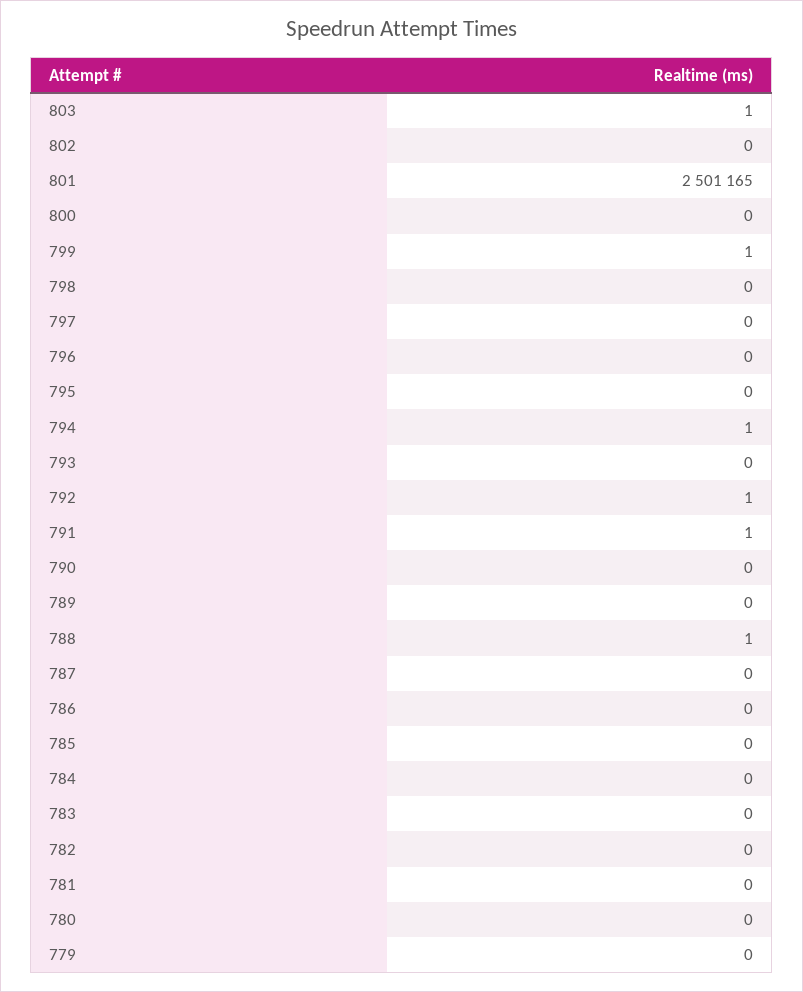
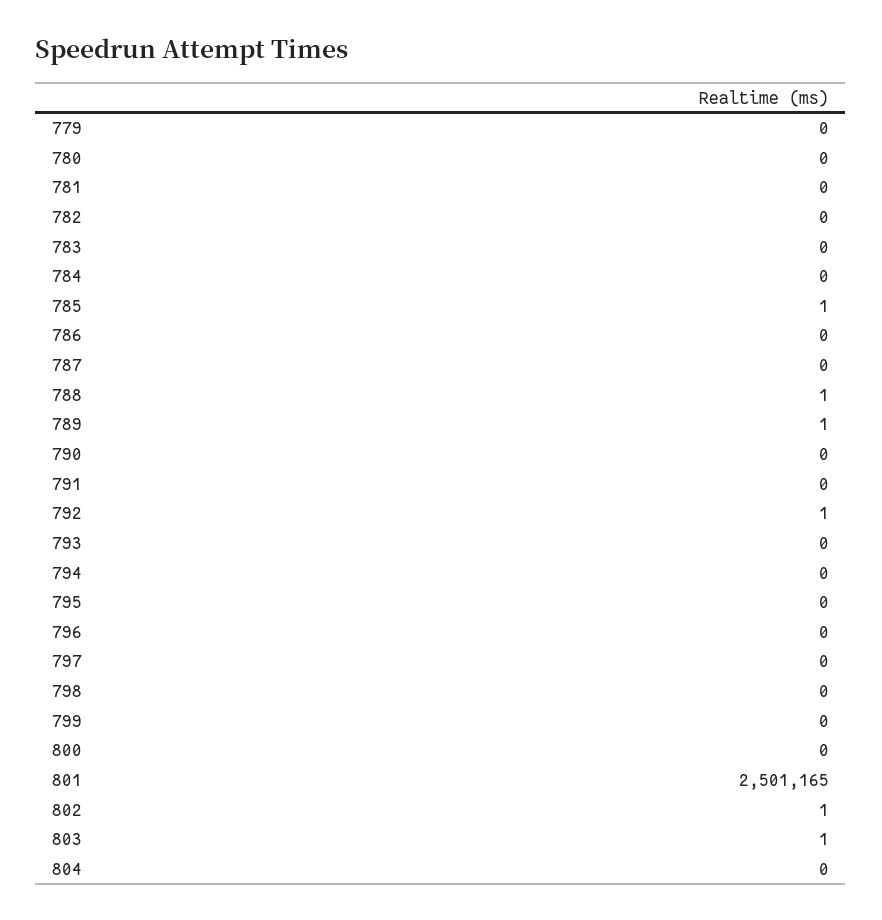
  {
    "803": 1,
-   "802": 0,
+   "802": 1,
    "801": 2501165,
    "800": 0,
-   "799": 1,
+   "799": 0,
    "798": 0,
    "797": 0,
    "796": 0,
    "795": 0,
-   "794": 1,
+   "794": 0,
    "793": 0,
    "792": 1,
-   "791": 1,
+   "791": 0,
    "790": 0,
-   "789": 0,
+   "789": 1,
    "788": 1,
    "787": 0,
    "786": 0,
-   "785": 0,
+   "785": 1,
    "784": 0,
    "783": 0,
    "782": 0,
    "781": 0,
    "780": 0,
-   "779": 0
+   "779": 0,
+   "804": 0
  }

